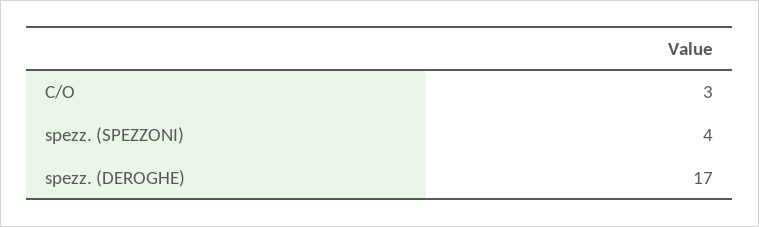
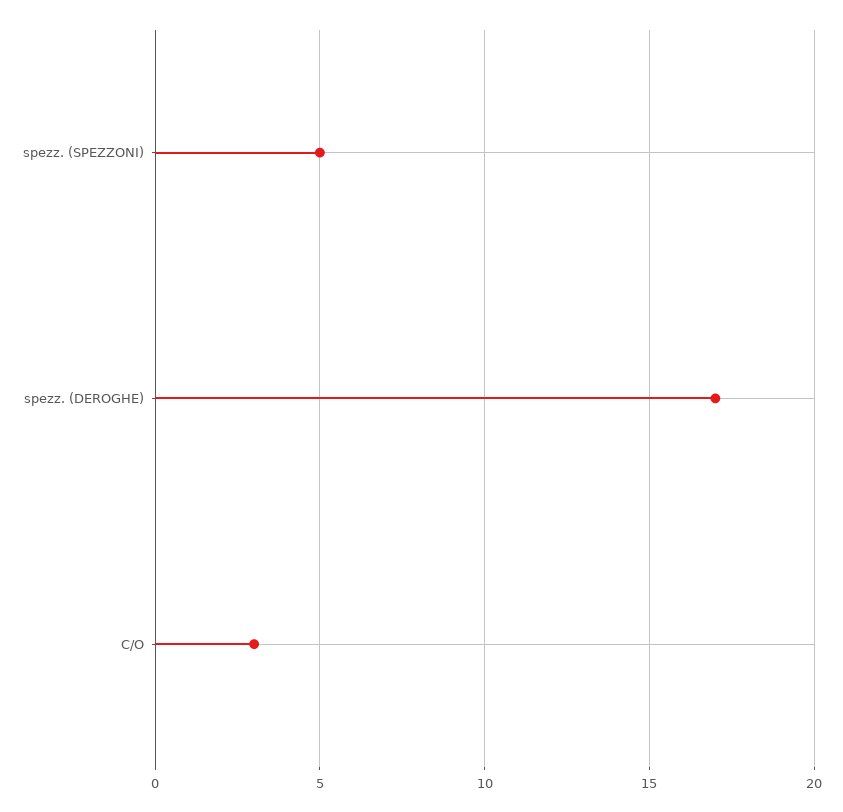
  {
    "C/O": 3,
-   "spezz. (SPEZZONI)": 4,
+   "spezz. (SPEZZONI)": 5,
    "spezz. (DEROGHE)": 17
  }

